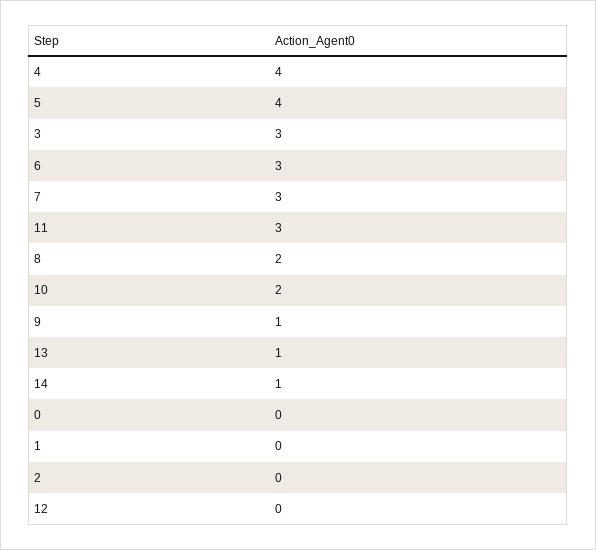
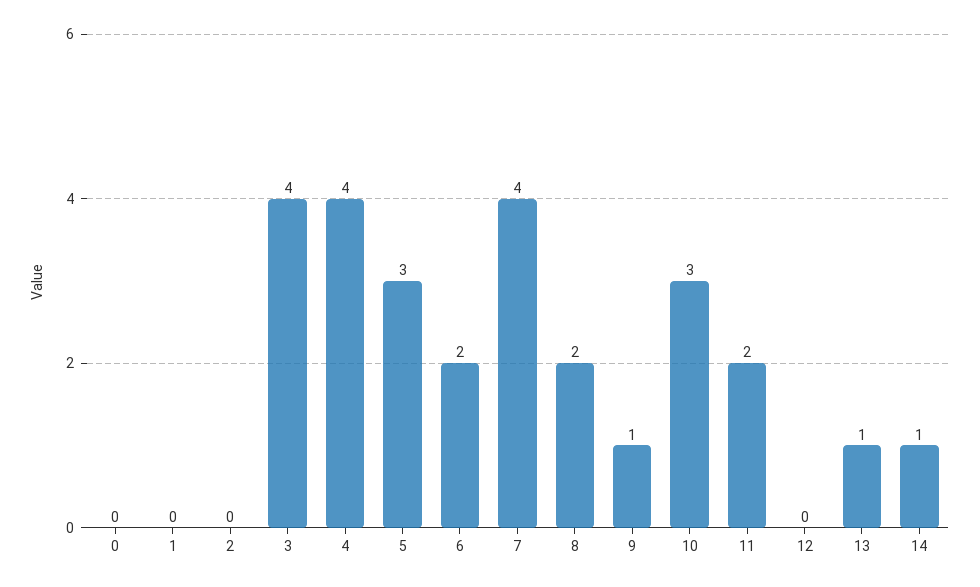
  {
    "4": 4,
-   "5": 4,
+   "5": 3,
-   "3": 3,
+   "3": 4,
-   "6": 3,
+   "6": 2,
-   "7": 3,
+   "7": 4,
-   "11": 3,
+   "11": 2,
    "8": 2,
-   "10": 2,
+   "10": 3,
    "9": 1,
    "13": 1,
    "14": 1,
    "0": 0,
    "1": 0,
    "2": 0,
    "12": 0
  }

